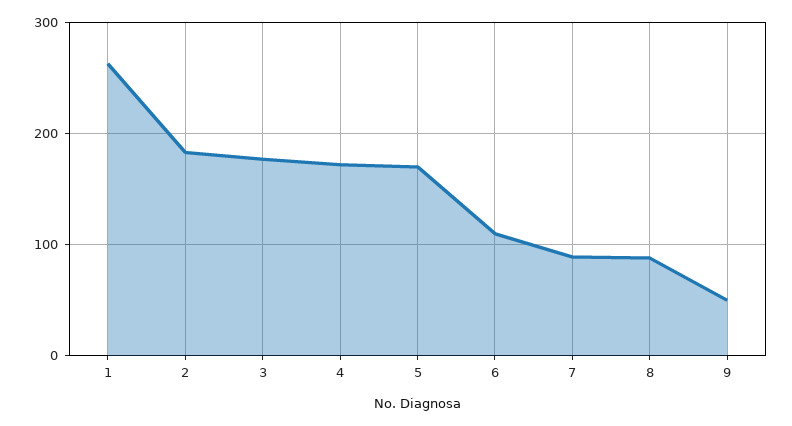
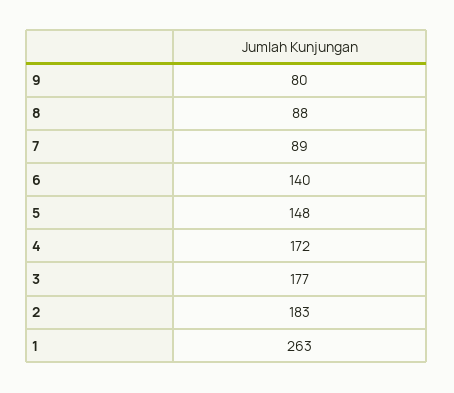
  {
    "1": 263,
    "2": 183,
    "3": 177,
    "4": 172,
-   "5": 170,
+   "5": 148,
-   "6": 110,
+   "6": 140,
    "7": 89,
    "8": 88,
-   "9": 50
+   "9": 80
  }

